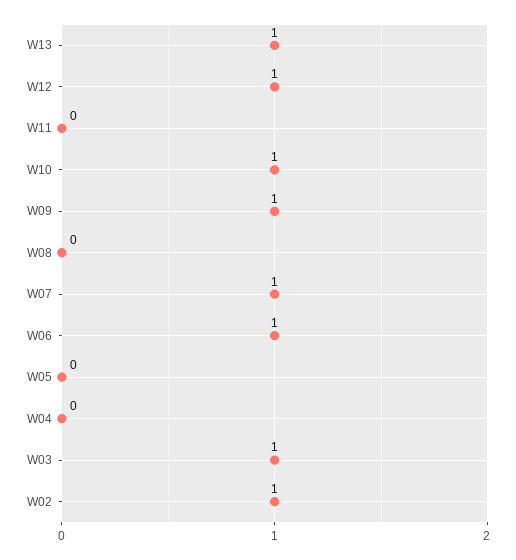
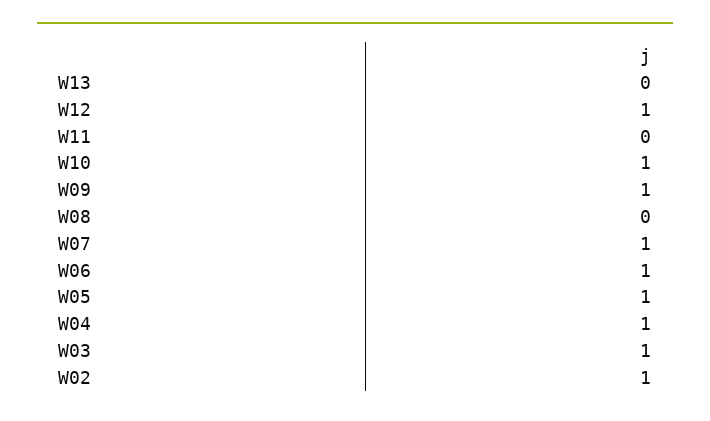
  {
-   "W13": 1,
+   "W13": 0,
    "W12": 1,
    "W11": 0,
    "W10": 1,
    "W09": 1,
    "W08": 0,
    "W07": 1,
    "W06": 1,
-   "W05": 0,
+   "W05": 1,
-   "W04": 0,
+   "W04": 1,
    "W03": 1,
    "W02": 1
  }

